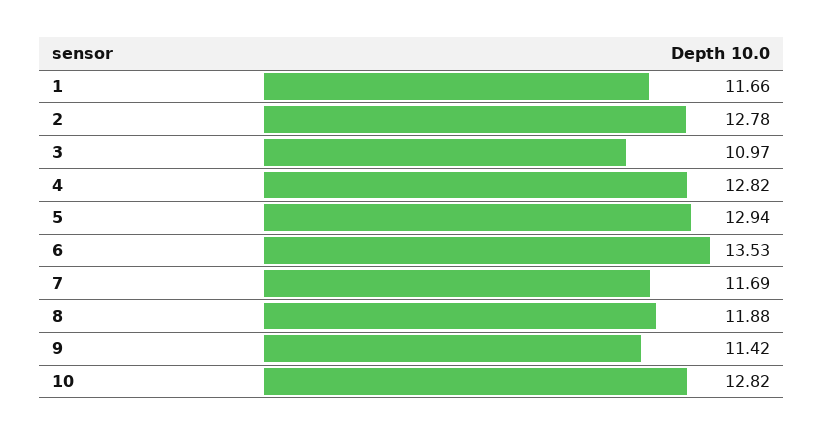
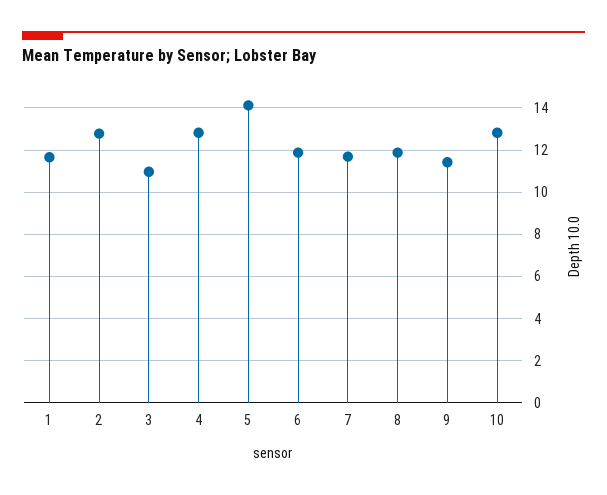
  {
    "1": 11.66,
    "2": 12.78,
    "3": 10.97,
    "4": 12.82,
-   "5": 12.94,
+   "5": 14,
-   "6": 13.53,
+   "6": 12,
    "7": 11.69,
    "8": 11.88,
    "9": 11.42,
    "10": 12.82
  }

